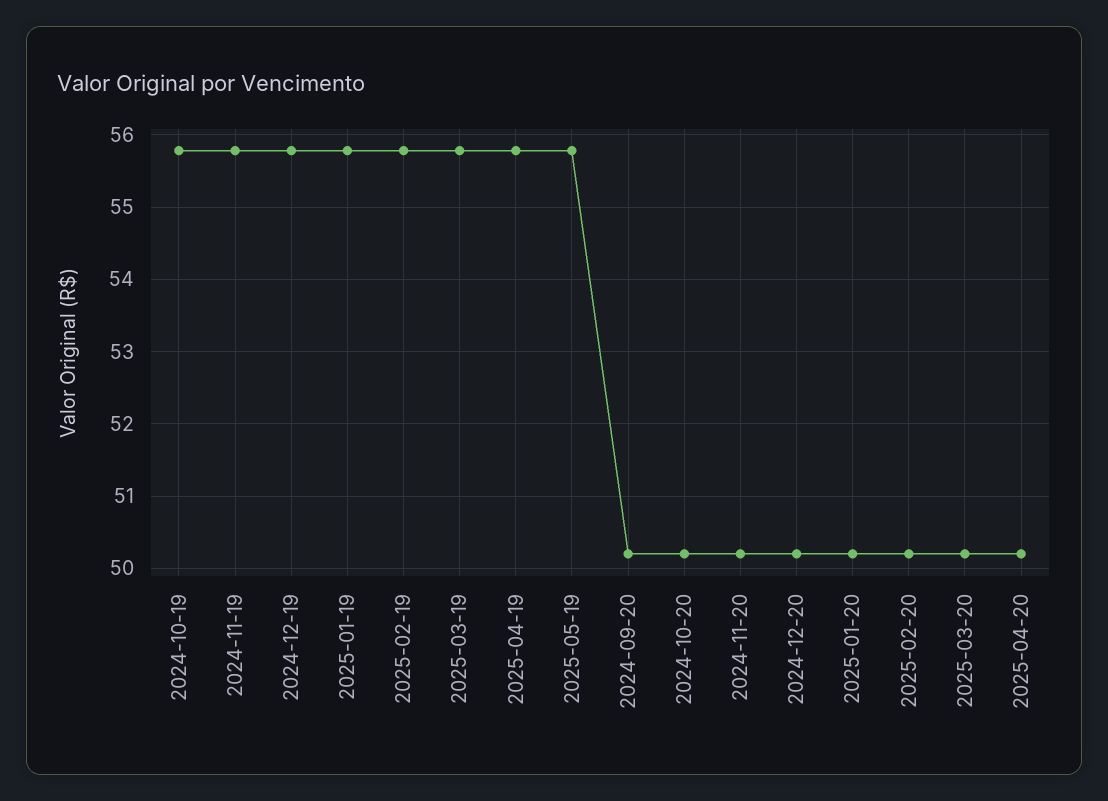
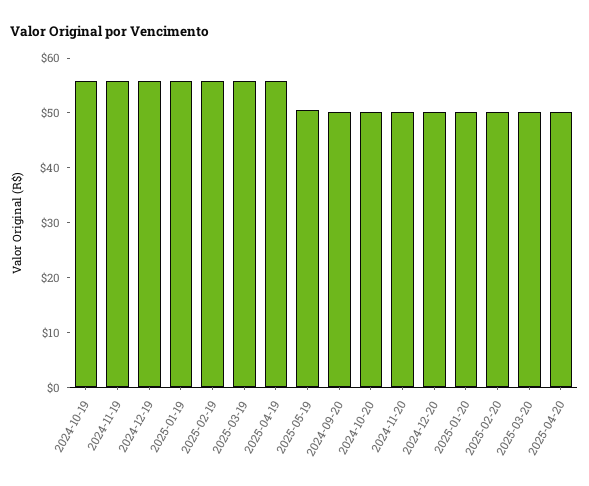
  {
    "2024-10-19": 55.8,
    "2024-11-19": 55.8,
    "2024-12-19": 55.8,
    "2025-01-19": 55.8,
    "2025-02-19": 55.8,
    "2025-03-19": 55.8,
    "2025-04-19": 55.8,
-   "2025-05-19": 55.8,
+   "2025-05-19": 50,
    "2024-09-20": 50.2,
    "2024-10-20": 50.2,
    "2024-11-20": 50.2,
    "2024-12-20": 50.2,
    "2025-01-20": 50.2,
    "2025-02-20": 50.2,
    "2025-03-20": 50.2,
    "2025-04-20": 50.2
  }

